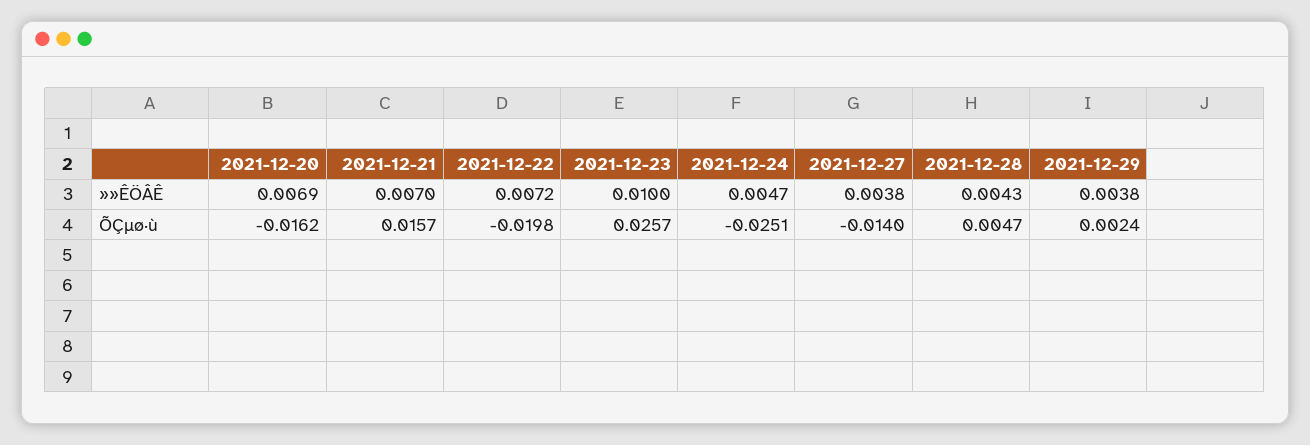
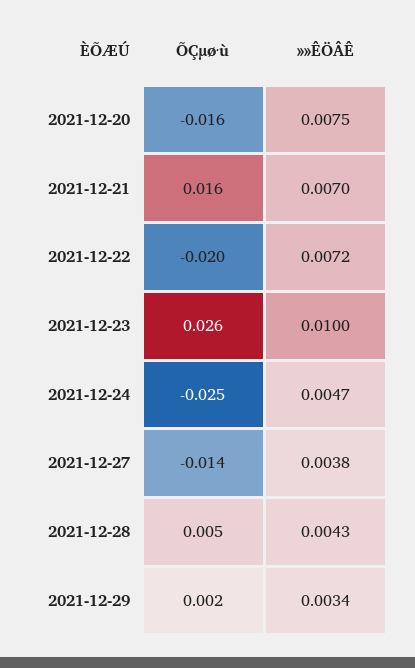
  {
    "2021-12-20": {
-     "»»ÊÖÂÊ": 0.0069,
+     "»»ÊÖÂÊ": 0.0075,
      "ÕÇµø·ù": -0.0162
    },
    "2021-12-21": {
      "»»ÊÖÂÊ": 0.007,
      "ÕÇµø·ù": 0.0157
    },
    "2021-12-22": {
      "»»ÊÖÂÊ": 0.0072,
      "ÕÇµø·ù": -0.0198
    },
    "2021-12-23": {
      "»»ÊÖÂÊ": 0.01,
      "ÕÇµø·ù": 0.0257
    },
    "2021-12-24": {
      "»»ÊÖÂÊ": 0.0047,
      "ÕÇµø·ù": -0.0251
    },
    "2021-12-27": {
      "»»ÊÖÂÊ": 0.0038,
      "ÕÇµø·ù": -0.014
    },
    "2021-12-28": {
      "»»ÊÖÂÊ": 0.0043,
      "ÕÇµø·ù": 0.0047
    },
    "2021-12-29": {
-     "»»ÊÖÂÊ": 0.0038,
+     "»»ÊÖÂÊ": 0.0034,
      "ÕÇµø·ù": 0.0024
    }
  }

